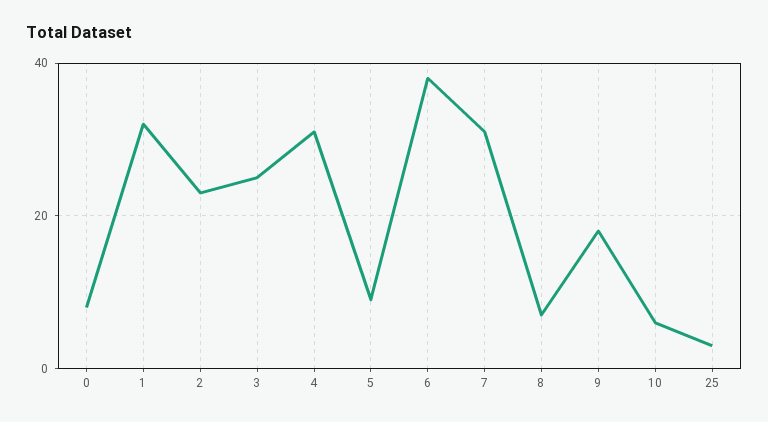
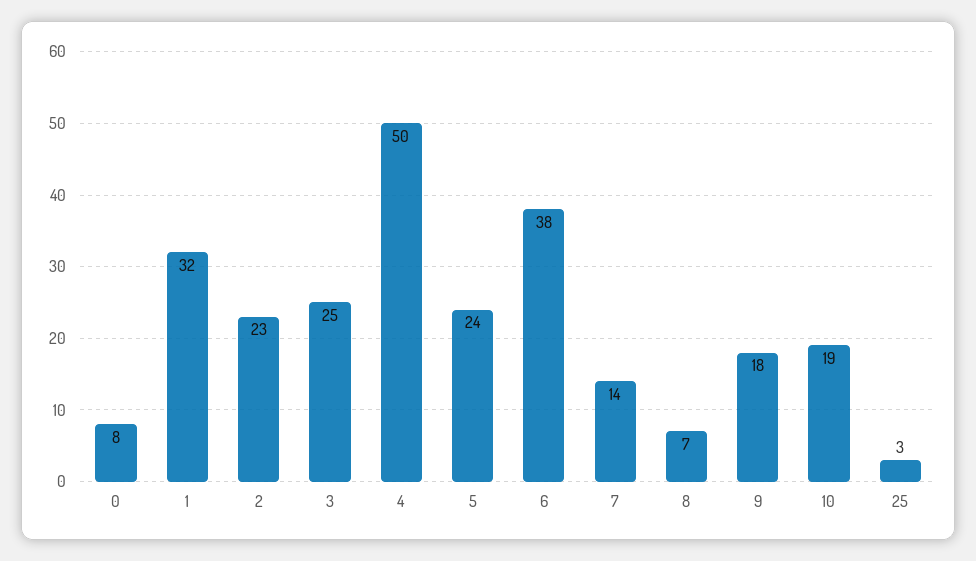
  {
    "0": 8,
    "1": 32,
    "2": 23,
    "3": 25,
-   "4": 30,
+   "4": 50,
-   "5": 10,
+   "5": 24,
    "6": 38,
-   "7": 30,
+   "7": 14,
    "8": 7,
    "9": 18,
-   "10": 5,
+   "10": 19,
    "25": 3
  }

